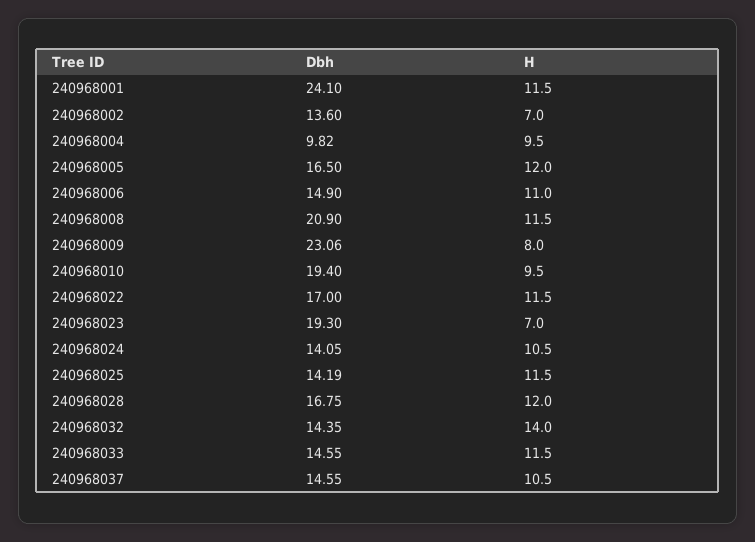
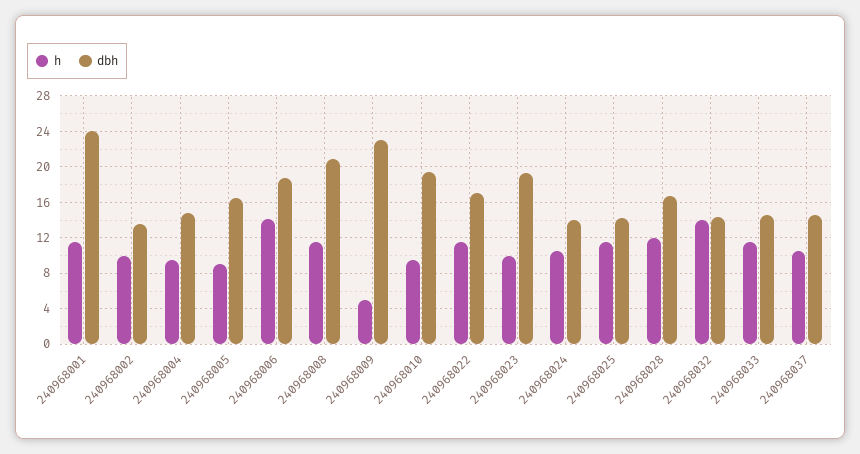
  {
    "Dbh": {
      "240968001": 24.1,
      "240968002": 13.6,
-     "240968004": 9.82,
+     "240968004": 15,
      "240968005": 16.5,
-     "240968006": 14.9,
+     "240968006": 19,
      "240968008": 20.9,
      "240968009": 23.06,
      "240968010": 19.4,
      "240968022": 17,
      "240968023": 19.3,
      "240968024": 14.05,
      "240968025": 14.19,
      "240968028": 16.75,
      "240968032": 14.35,
      "240968033": 14.55,
      "240968037": 14.55
    },
    "H": {
      "240968001": 11.5,
-     "240968002": 7,
+     "240968002": 10,
      "240968004": 9.5,
-     "240968005": 12,
+     "240968005": 9,
-     "240968006": 11,
+     "240968006": 14,
      "240968008": 11.5,
-     "240968009": 8,
+     "240968009": 5,
      "240968010": 9.5,
      "240968022": 11.5,
-     "240968023": 7,
+     "240968023": 10,
      "240968024": 10.5,
      "240968025": 11.5,
      "240968028": 12,
      "240968032": 14,
      "240968033": 11.5,
      "240968037": 10.5
    }
  }

